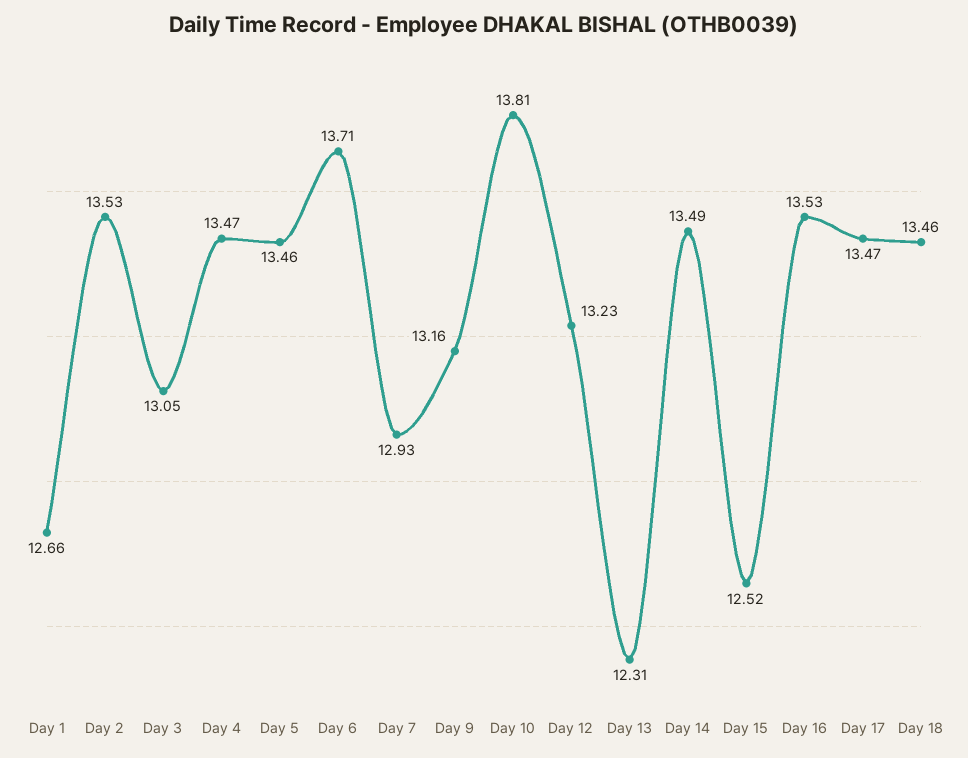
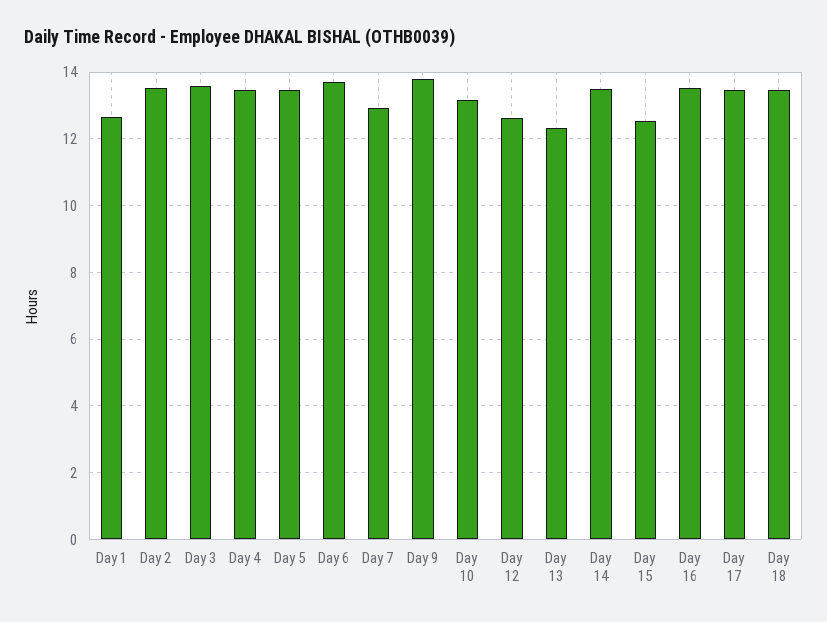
  {
    "Day 1": 12.66,
    "Day 2": 13.53,
-   "Day 3": 13.05,
+   "Day 3": 13.6,
    "Day 4": 13.47,
    "Day 5": 13.46,
    "Day 6": 13.71,
    "Day 7": 12.93,
-   "Day 9": 13.16,
+   "Day 9": 13.8,
-   "Day 10": 13.81,
+   "Day 10": 13.2,
-   "Day 12": 13.23,
+   "Day 12": 12.6,
    "Day 13": 12.31,
    "Day 14": 13.49,
    "Day 15": 12.52,
    "Day 16": 13.53,
    "Day 17": 13.47,
    "Day 18": 13.46
  }

